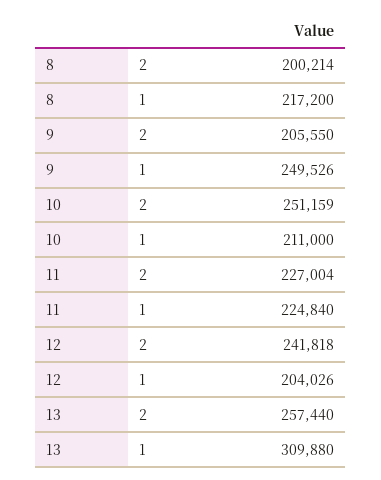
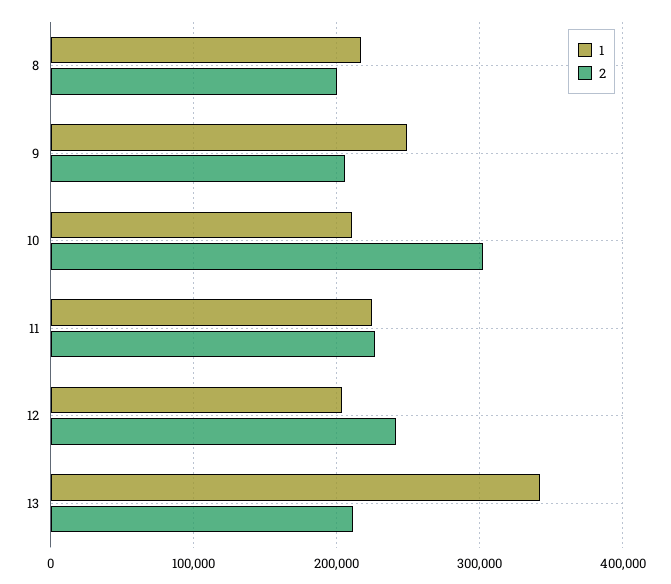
  {
    "2": {
      "8": 200214,
      "9": 205550,
-     "10": 251159,
+     "10": 300000,
      "11": 227004,
      "12": 241818,
-     "13": 257440
+     "13": 210000
    },
    "1": {
      "8": 217200,
      "9": 249526,
      "10": 211000,
      "11": 224840,
      "12": 204026,
-     "13": 309880
+     "13": 340000
    }
  }

